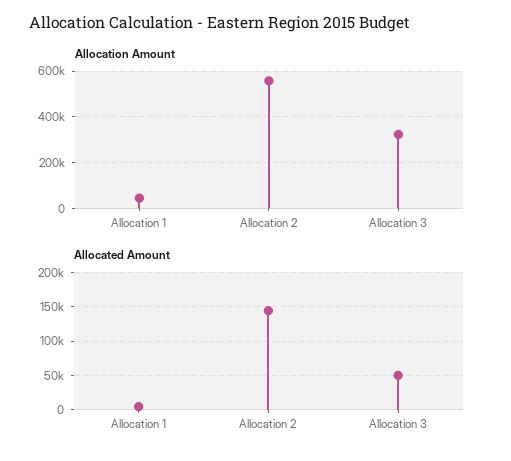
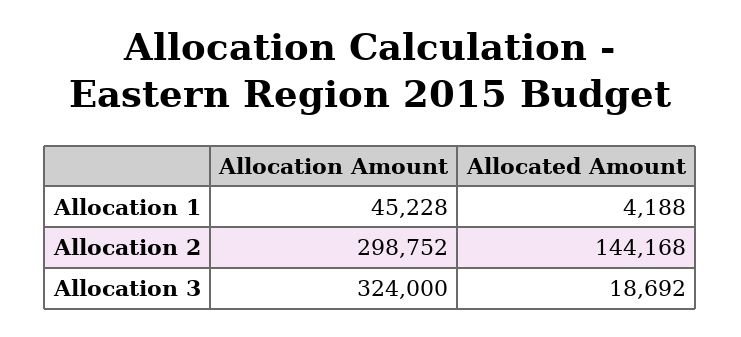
  {
    "Allocation Amount": {
      "Allocation 1": 45228,
-     "Allocation 2": 550000,
+     "Allocation 2": 298752,
      "Allocation 3": 324000
    },
    "Allocated Amount": {
      "Allocation 1": 4188,
      "Allocation 2": 144168,
-     "Allocation 3": 50000
+     "Allocation 3": 18692
    }
  }

